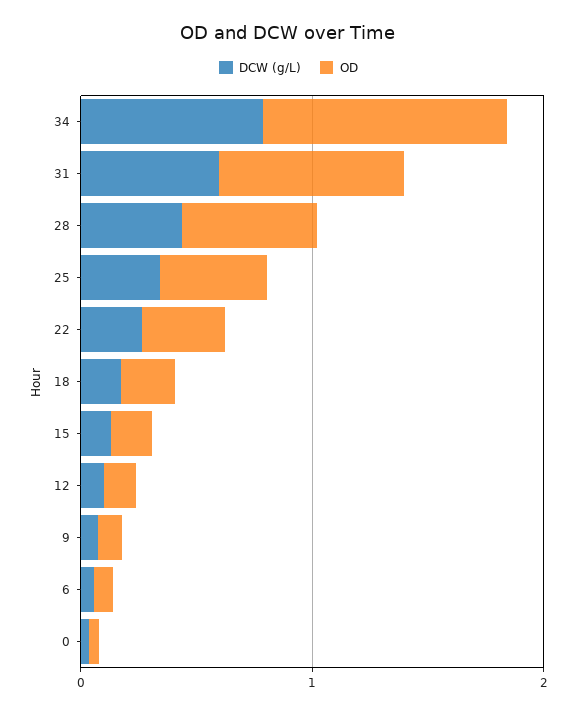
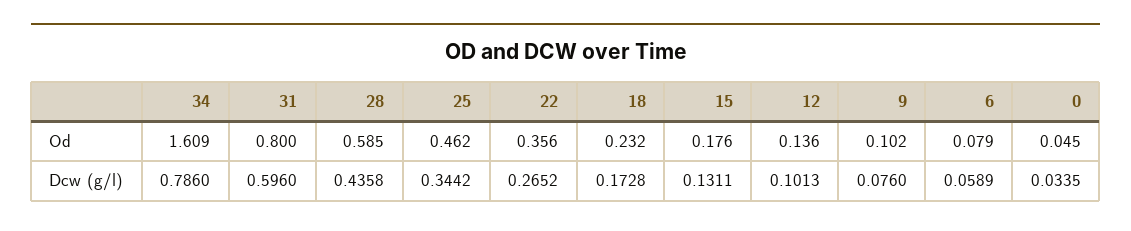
  {
    "DCW (g/L)": {
      "34": 0.786,
      "31": 0.596,
      "28": 0.4358,
      "25": 0.3442,
      "22": 0.2652,
      "18": 0.1728,
      "15": 0.1311,
      "12": 0.1013,
      "9": 0.076,
      "6": 0.0589,
      "0": 0.0335
    },
    "OD": {
-     "34": 1,
+     "34": 1.609,
      "31": 0.8,
      "28": 0.585,
      "25": 0.462,
      "22": 0.356,
      "18": 0.232,
      "15": 0.176,
      "12": 0.136,
      "9": 0.102,
      "6": 0.079,
      "0": 0.045
    }
  }

